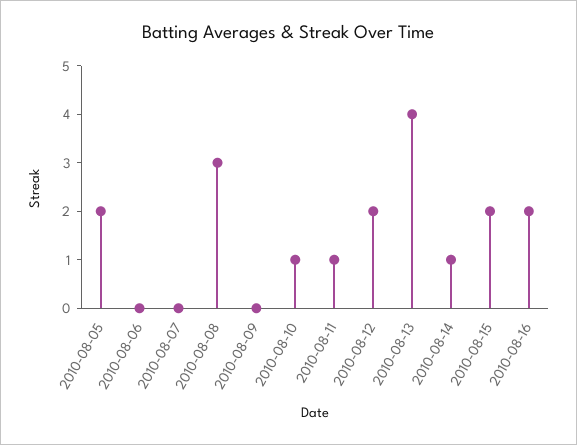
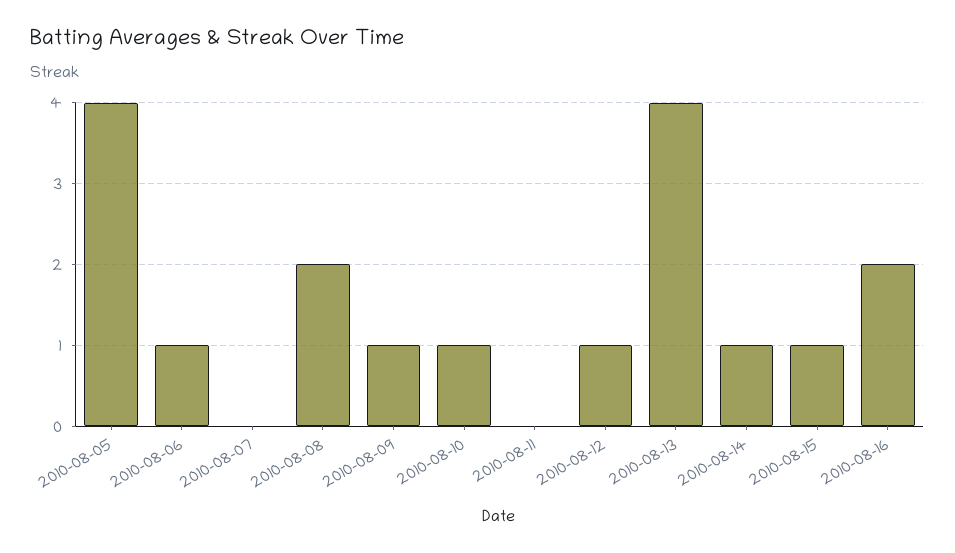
  {
-   "2010-08-05": 2,
+   "2010-08-05": 4,
-   "2010-08-06": 0,
+   "2010-08-06": 1,
    "2010-08-07": 0,
-   "2010-08-08": 3,
+   "2010-08-08": 2,
-   "2010-08-09": 0,
+   "2010-08-09": 1,
    "2010-08-10": 1,
-   "2010-08-11": 1,
+   "2010-08-11": 0,
-   "2010-08-12": 2,
+   "2010-08-12": 1,
    "2010-08-13": 4,
    "2010-08-14": 1,
-   "2010-08-15": 2,
+   "2010-08-15": 1,
    "2010-08-16": 2
  }

